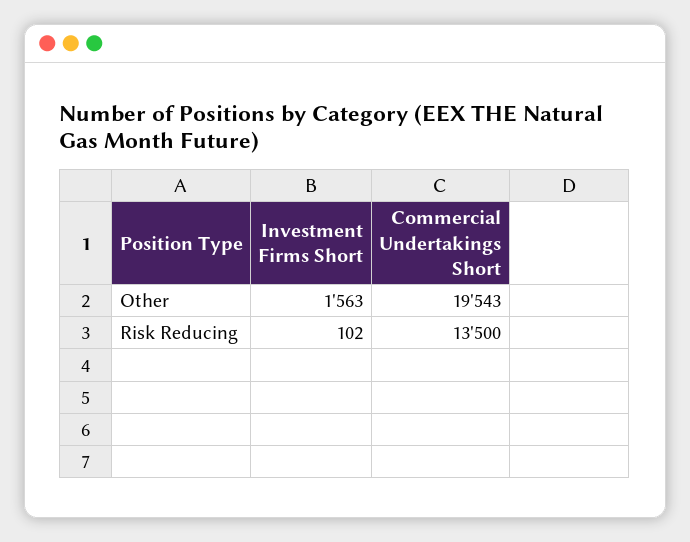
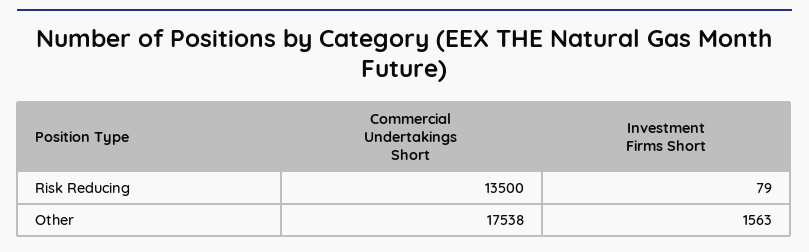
  {
    "Investment Firms Short": {
      "Other": 1563,
-     "Risk Reducing": 102
+     "Risk Reducing": 79
    },
    "Commercial Undertakings Short": {
-     "Other": 19543,
+     "Other": 17538,
      "Risk Reducing": 13500
    }
  }

